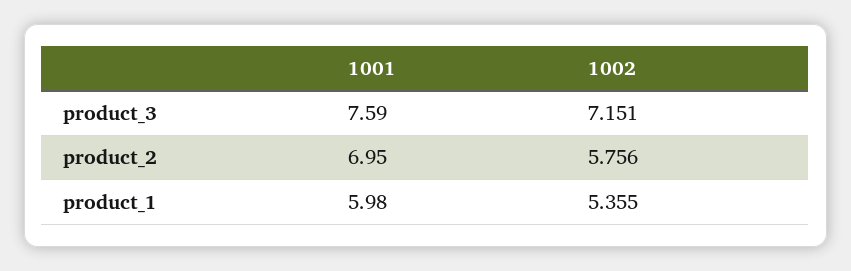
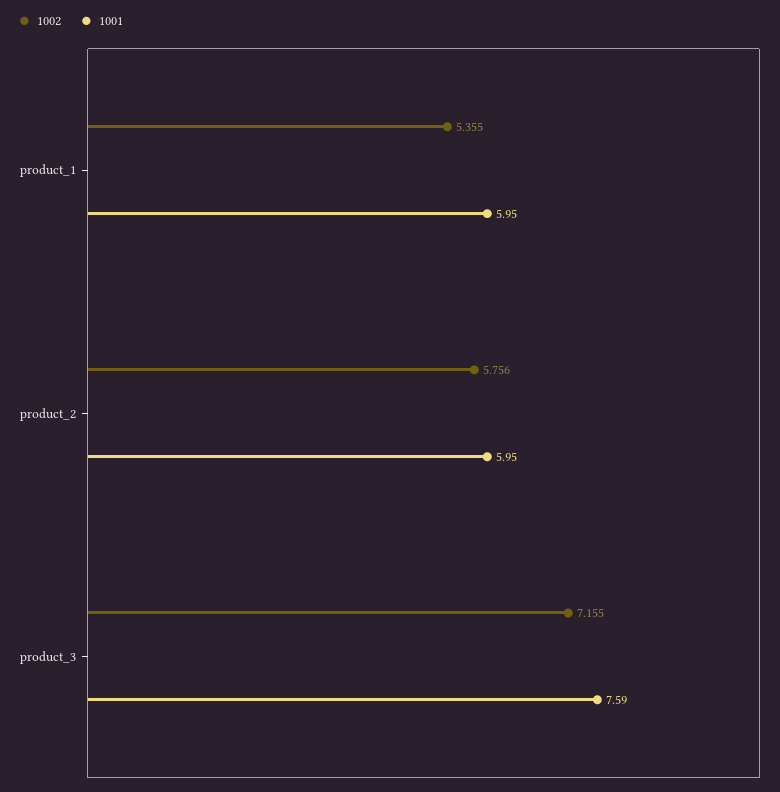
  {
    "1001": {
      "product_3": 7.59,
-     "product_2": 6.95,
+     "product_2": 5.95,
-     "product_1": 5.98
+     "product_1": 5.95
    },
    "1002": {
-     "product_3": 7.151,
+     "product_3": 7.155,
      "product_2": 5.756,
      "product_1": 5.355
    }
  }

